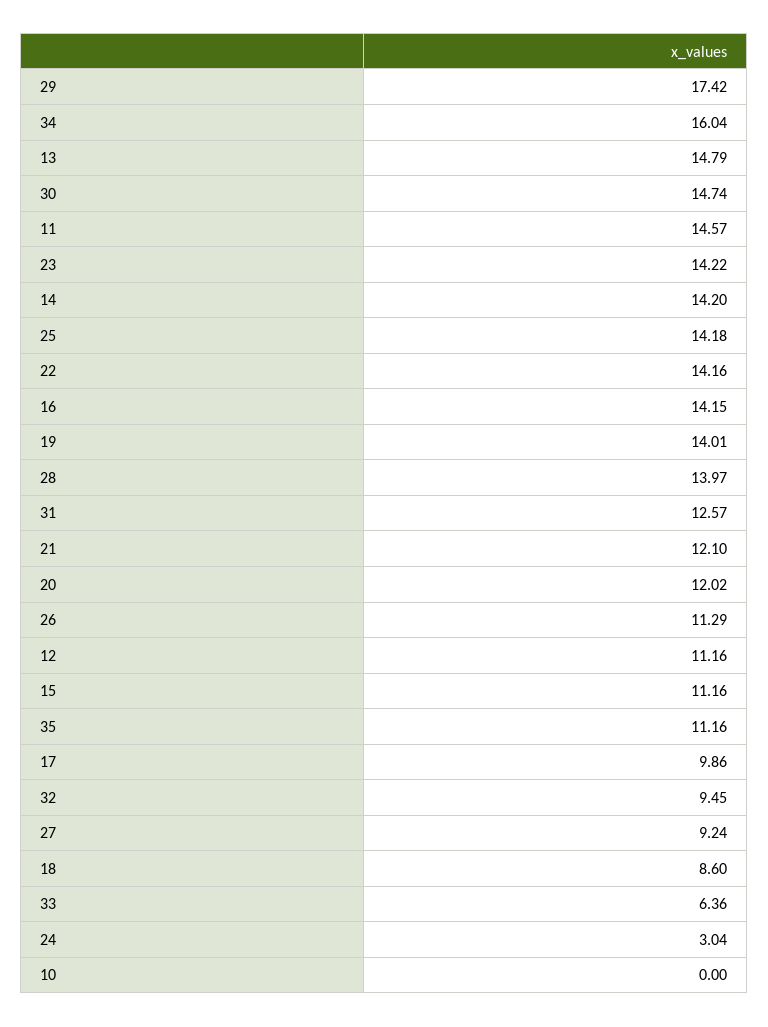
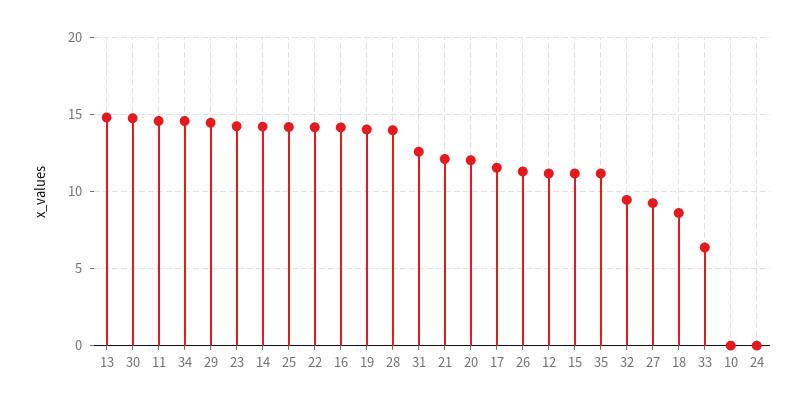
  {
-   "29": 17.42,
+   "29": 14.5,
-   "34": 16.04,
+   "34": 14.5,
    "13": 14.79,
    "30": 14.74,
    "11": 14.57,
    "23": 14.22,
    "14": 14.2,
    "25": 14.18,
    "22": 14.16,
    "16": 14.15,
    "19": 14.01,
    "28": 13.97,
    "31": 12.57,
    "21": 12.1,
    "20": 12.02,
    "26": 11.29,
    "12": 11.16,
    "15": 11.16,
    "35": 11.16,
-   "17": 9.86,
+   "17": 11.5,
    "32": 9.45,
    "27": 9.24,
    "18": 8.6,
    "33": 6.36,
-   "24": 3.04,
+   "24": 0,
    "10": 0
  }

